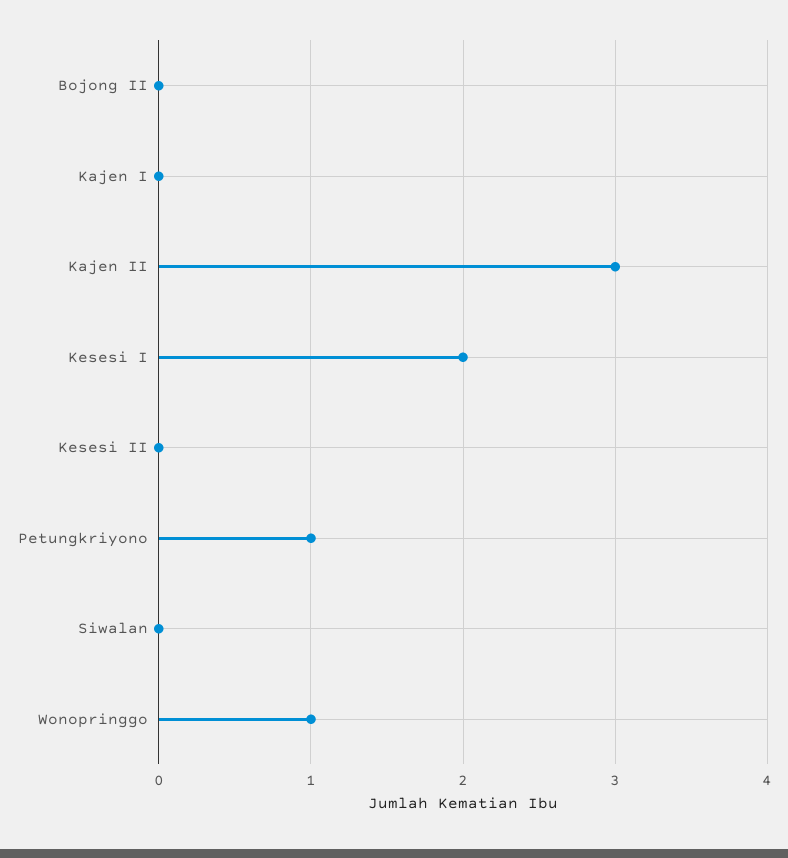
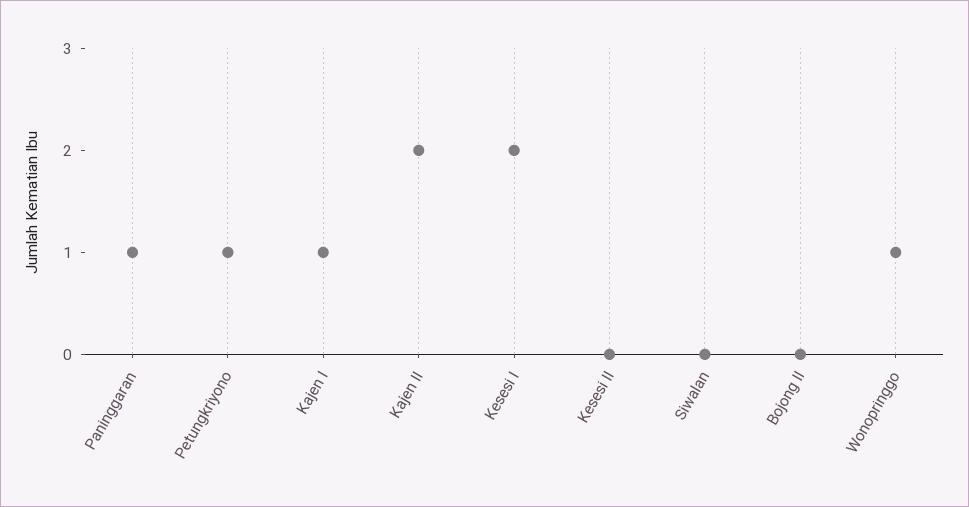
  {
    "Bojong II": 0,
-   "Kajen I": 0,
+   "Kajen I": 1,
-   "Kajen II": 3,
+   "Kajen II": 2,
    "Kesesi I": 2,
    "Kesesi II": 0,
    "Petungkriyono": 1,
    "Siwalan": 0,
-   "Wonopringgo": 1
+   "Wonopringgo": 1,
+   "Paninggaran": 1
  }

